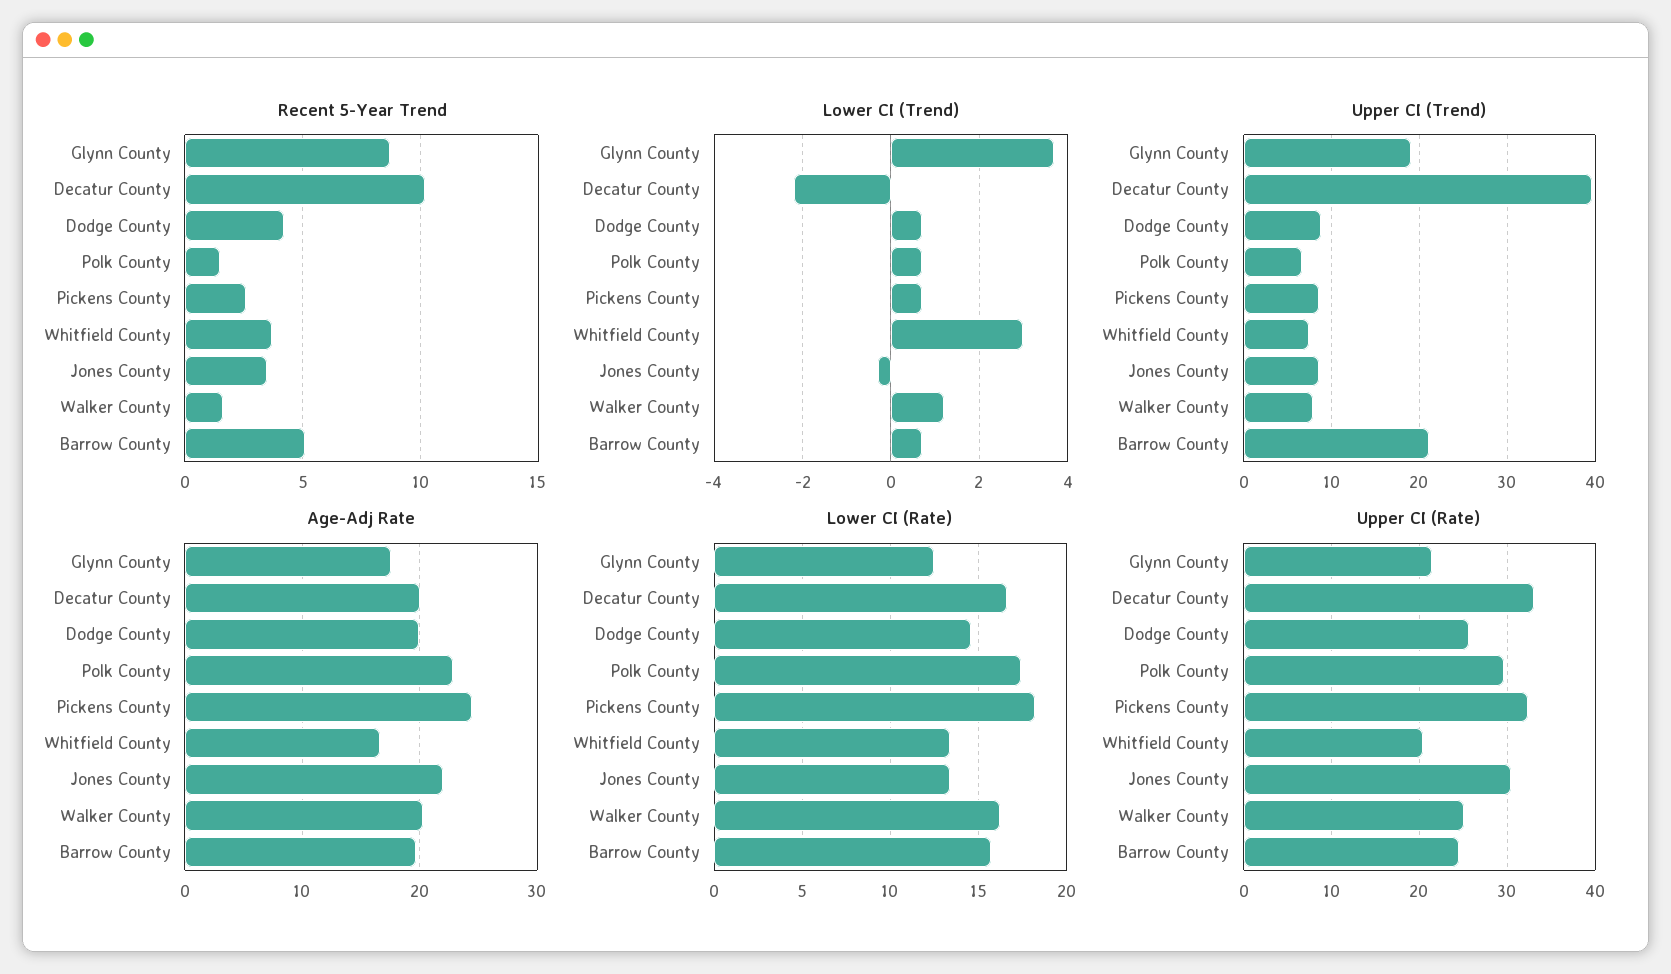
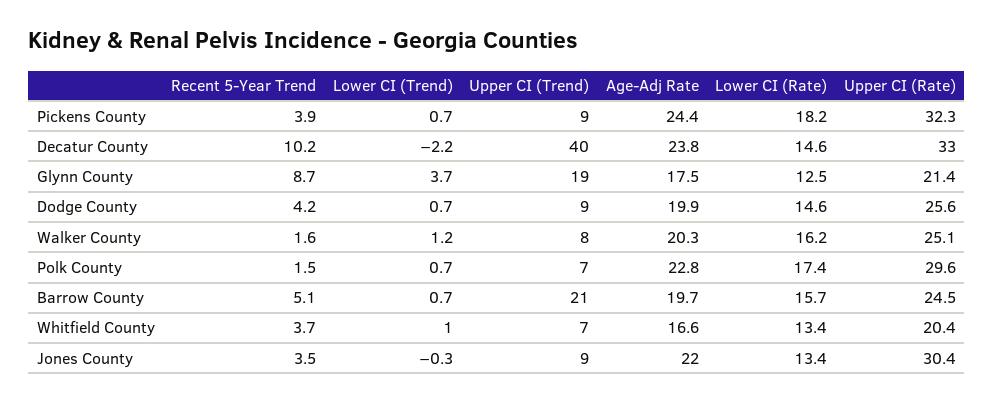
  {
    "Recent 5-Year Trend": {
      "Glynn County": 8.7,
      "Decatur County": 10.2,
      "Dodge County": 4.2,
      "Polk County": 1.5,
-     "Pickens County": 2.5,
+     "Pickens County": 3.9,
      "Whitfield County": 3.7,
      "Jones County": 3.5,
      "Walker County": 1.6,
      "Barrow County": 5.1
    },
    "Lower CI (Trend)": {
      "Glynn County": 3.7,
      "Decatur County": -2.2,
      "Dodge County": 0.7,
      "Polk County": 0.7,
      "Pickens County": 0.7,
-     "Whitfield County": 3,
+     "Whitfield County": 1,
      "Jones County": -0.3,
      "Walker County": 1.2,
      "Barrow County": 0.7
    },
    "Upper CI (Trend)": {
      "Glynn County": 19,
      "Decatur County": 40,
      "Dodge County": 9,
      "Polk County": 7,
      "Pickens County": 9,
      "Whitfield County": 7,
      "Jones County": 9,
      "Walker County": 8,
      "Barrow County": 21
    },
    "Age-Adj Rate": {
      "Glynn County": 17.5,
-     "Decatur County": 20,
+     "Decatur County": 23.8,
      "Dodge County": 19.9,
      "Polk County": 22.8,
      "Pickens County": 24.4,
      "Whitfield County": 16.6,
      "Jones County": 22,
      "Walker County": 20.3,
      "Barrow County": 19.7
    },
    "Lower CI (Rate)": {
      "Glynn County": 12.5,
-     "Decatur County": 16.5,
+     "Decatur County": 14.6,
      "Dodge County": 14.6,
      "Polk County": 17.4,
      "Pickens County": 18.2,
      "Whitfield County": 13.4,
      "Jones County": 13.4,
      "Walker County": 16.2,
      "Barrow County": 15.7
    },
    "Upper CI (Rate)": {
      "Glynn County": 21.4,
      "Decatur County": 33,
      "Dodge County": 25.6,
      "Polk County": 29.6,
      "Pickens County": 32.3,
      "Whitfield County": 20.4,
      "Jones County": 30.4,
      "Walker County": 25.1,
      "Barrow County": 24.5
    }
  }

